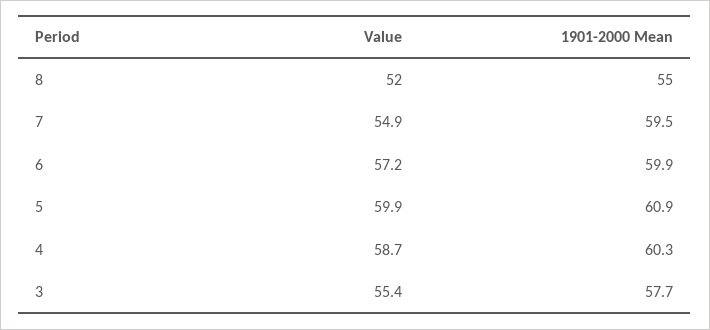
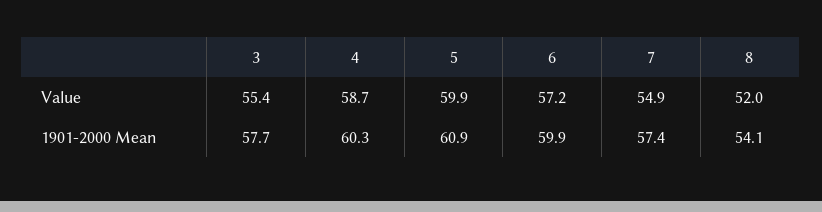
  {
    "Value": {
      "8": 52,
      "7": 54.9,
      "6": 57.2,
      "5": 59.9,
      "4": 58.7,
      "3": 55.4
    },
    "1901-2000 Mean": {
-     "8": 55,
+     "8": 54.1,
-     "7": 59.5,
+     "7": 57.4,
      "6": 59.9,
      "5": 60.9,
      "4": 60.3,
      "3": 57.7
    }
  }

